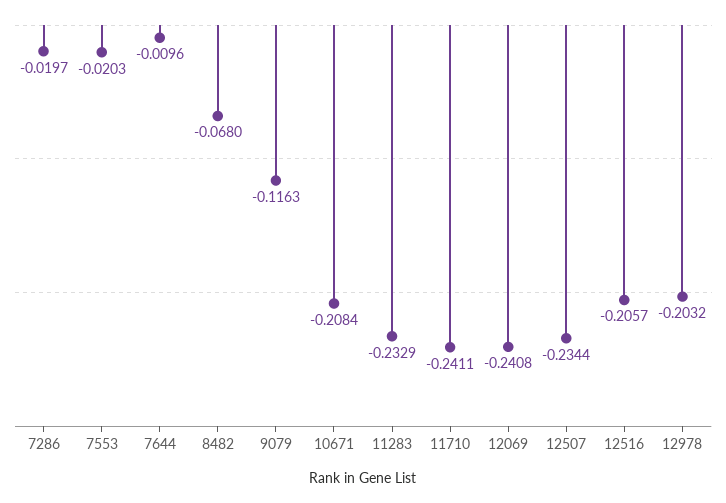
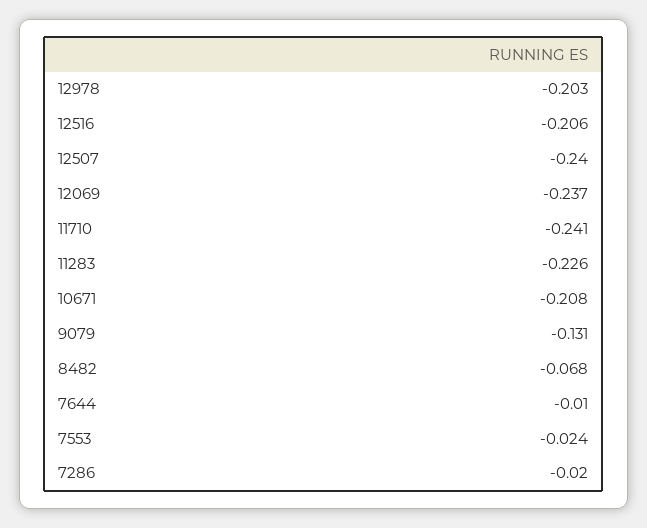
  {
    "7286": -0.0197,
-   "7553": -0.0203,
+   "7553": -0.024,
    "7644": -0.0096,
    "8482": -0.068,
-   "9079": -0.1163,
+   "9079": -0.131,
    "10671": -0.2084,
-   "11283": -0.2329,
+   "11283": -0.226,
    "11710": -0.2411,
-   "12069": -0.2408,
+   "12069": -0.237,
-   "12507": -0.2344,
+   "12507": -0.24,
    "12516": -0.2057,
    "12978": -0.2032
  }

